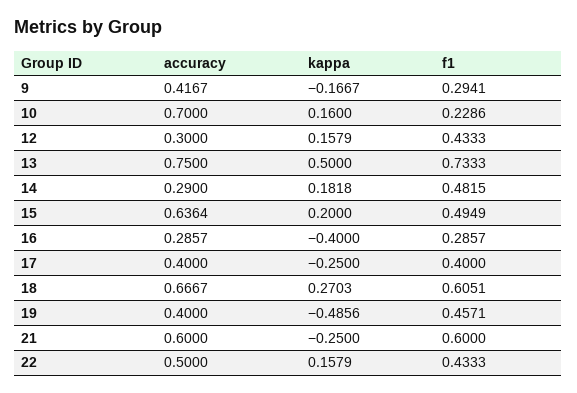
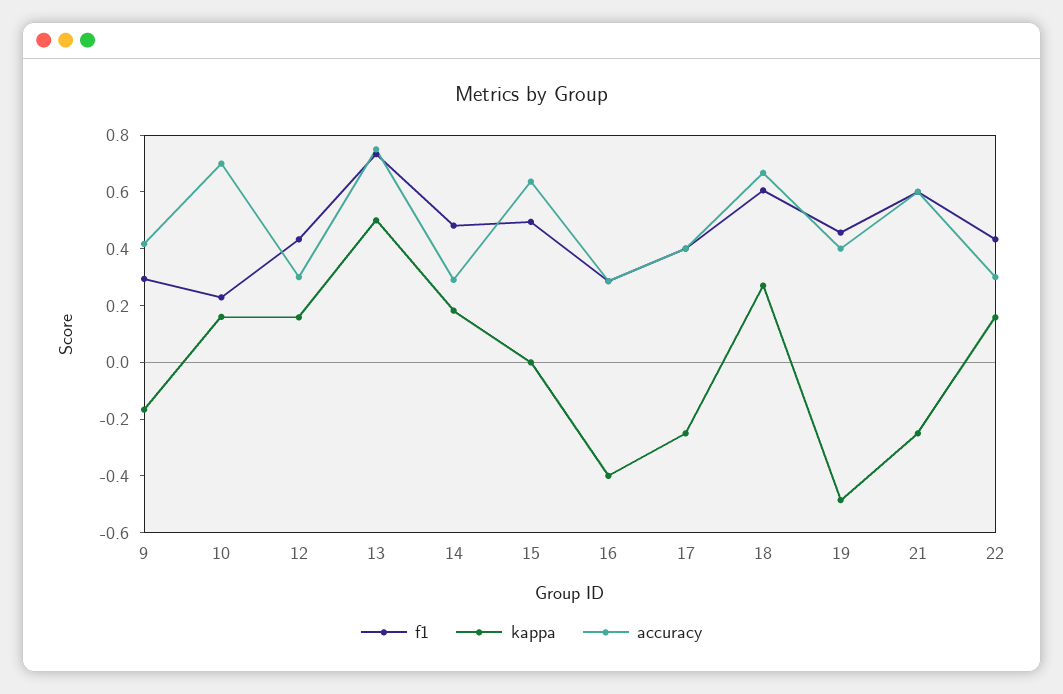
  {
    "accuracy": {
      "9": 0.4167,
      "10": 0.7,
      "12": 0.3,
      "13": 0.75,
      "14": 0.29,
      "15": 0.6364,
      "16": 0.2857,
      "17": 0.4,
      "18": 0.6667,
      "19": 0.4,
      "21": 0.6,
-     "22": 0.5
+     "22": 0.3
    },
    "kappa": {
      "9": -0.1667,
      "10": 0.16,
      "12": 0.1579,
      "13": 0.5,
      "14": 0.1818,
-     "15": 0.2,
+     "15": 0,
      "16": -0.4,
      "17": -0.25,
      "18": 0.2703,
      "19": -0.4856,
      "21": -0.25,
      "22": 0.1579
    },
    "f1": {
      "9": 0.2941,
      "10": 0.2286,
      "12": 0.4333,
      "13": 0.7333,
      "14": 0.4815,
      "15": 0.4949,
      "16": 0.2857,
      "17": 0.4,
      "18": 0.6051,
      "19": 0.4571,
      "21": 0.6,
      "22": 0.4333
    }
  }

